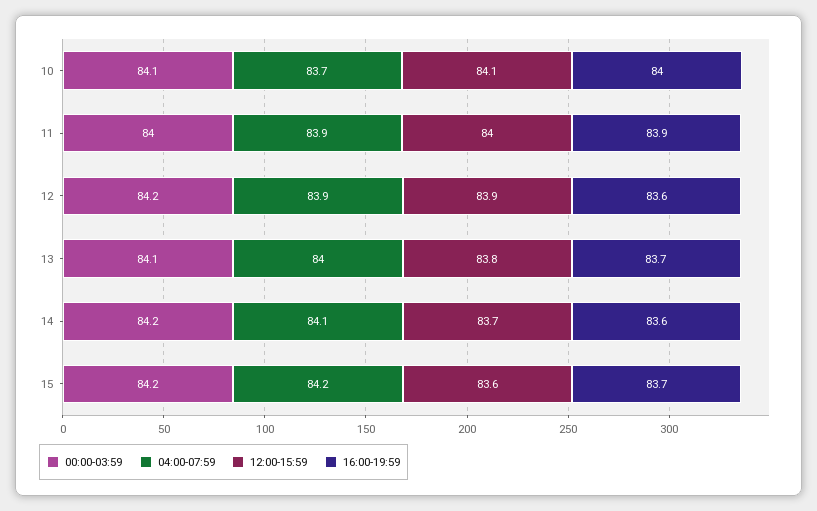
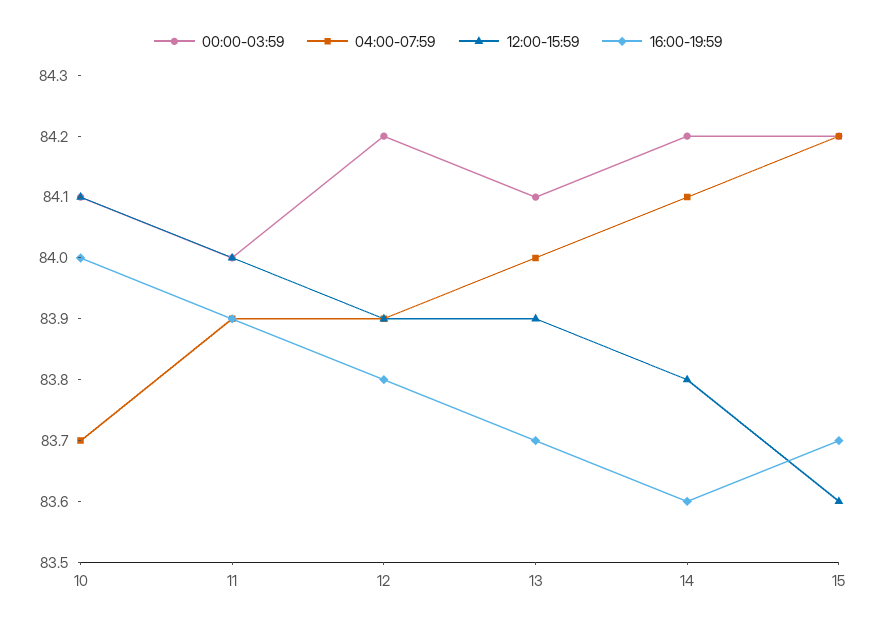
  {
    "00:00-03:59": {
      "10": 84.1,
      "11": 84,
      "12": 84.2,
      "13": 84.1,
      "14": 84.2,
      "15": 84.2
    },
    "04:00-07:59": {
      "10": 83.7,
      "11": 83.9,
      "12": 83.9,
      "13": 84,
      "14": 84.1,
      "15": 84.2
    },
    "12:00-15:59": {
      "10": 84.1,
      "11": 84,
      "12": 83.9,
-     "13": 83.8,
+     "13": 83.9,
-     "14": 83.7,
+     "14": 83.8,
      "15": 83.6
    },
    "16:00-19:59": {
      "10": 84,
      "11": 83.9,
-     "12": 83.6,
+     "12": 83.8,
      "13": 83.7,
      "14": 83.6,
      "15": 83.7
    }
  }

